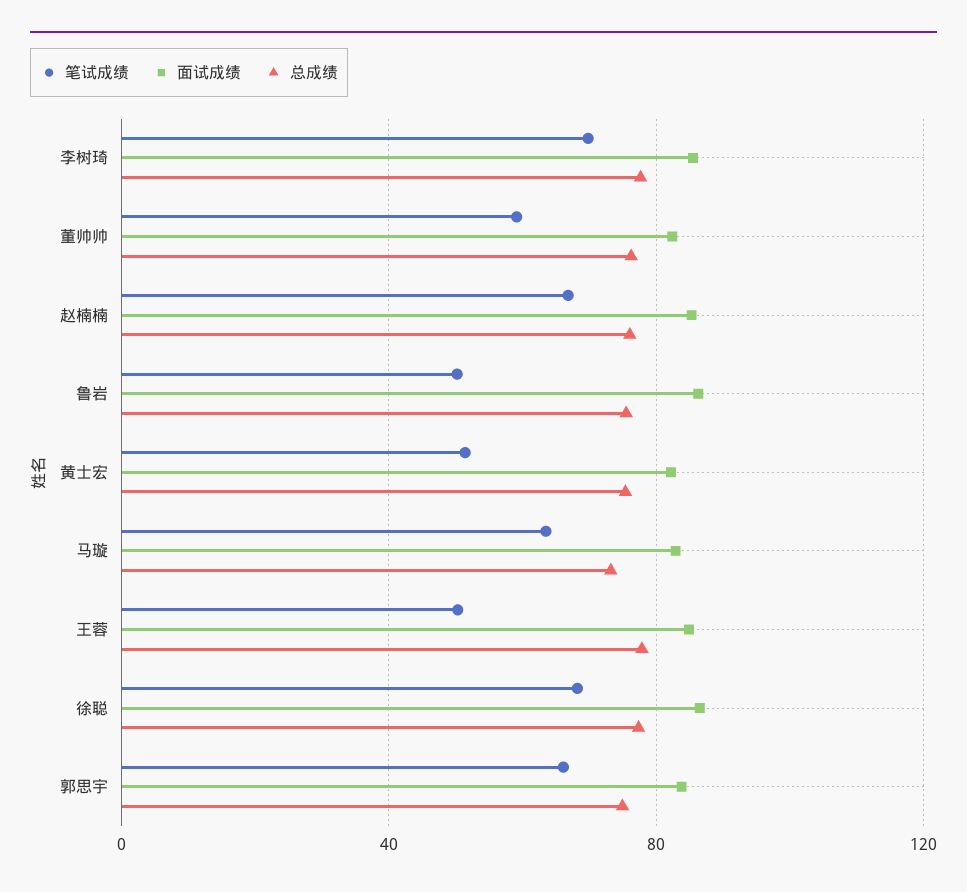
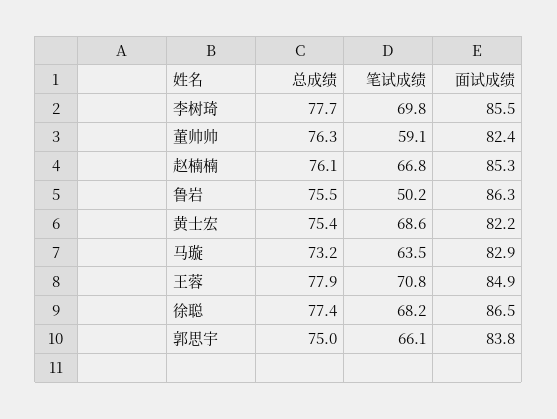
  {
    "笔试成绩": {
      "李树琦": 69.8,
      "董帅帅": 59.1,
      "赵楠楠": 66.8,
      "鲁岩": 50.2,
-     "黄士宏": 50,
+     "黄士宏": 68.6,
      "马璇": 63.5,
-     "王蓉": 50,
+     "王蓉": 70.8,
      "徐聪": 68.2,
      "郭思宇": 66.1
    },
    "面试成绩": {
      "李树琦": 85.5,
      "董帅帅": 82.4,
      "赵楠楠": 85.3,
      "鲁岩": 86.3,
      "黄士宏": 82.2,
      "马璇": 82.9,
      "王蓉": 84.9,
      "徐聪": 86.5,
      "郭思宇": 83.8
    },
    "总成绩": {
      "李树琦": 77.7,
      "董帅帅": 76.3,
      "赵楠楠": 76.1,
      "鲁岩": 75.5,
      "黄士宏": 75.4,
      "马璇": 73.2,
      "王蓉": 77.9,
      "徐聪": 77.4,
      "郭思宇": 75
    }
  }

